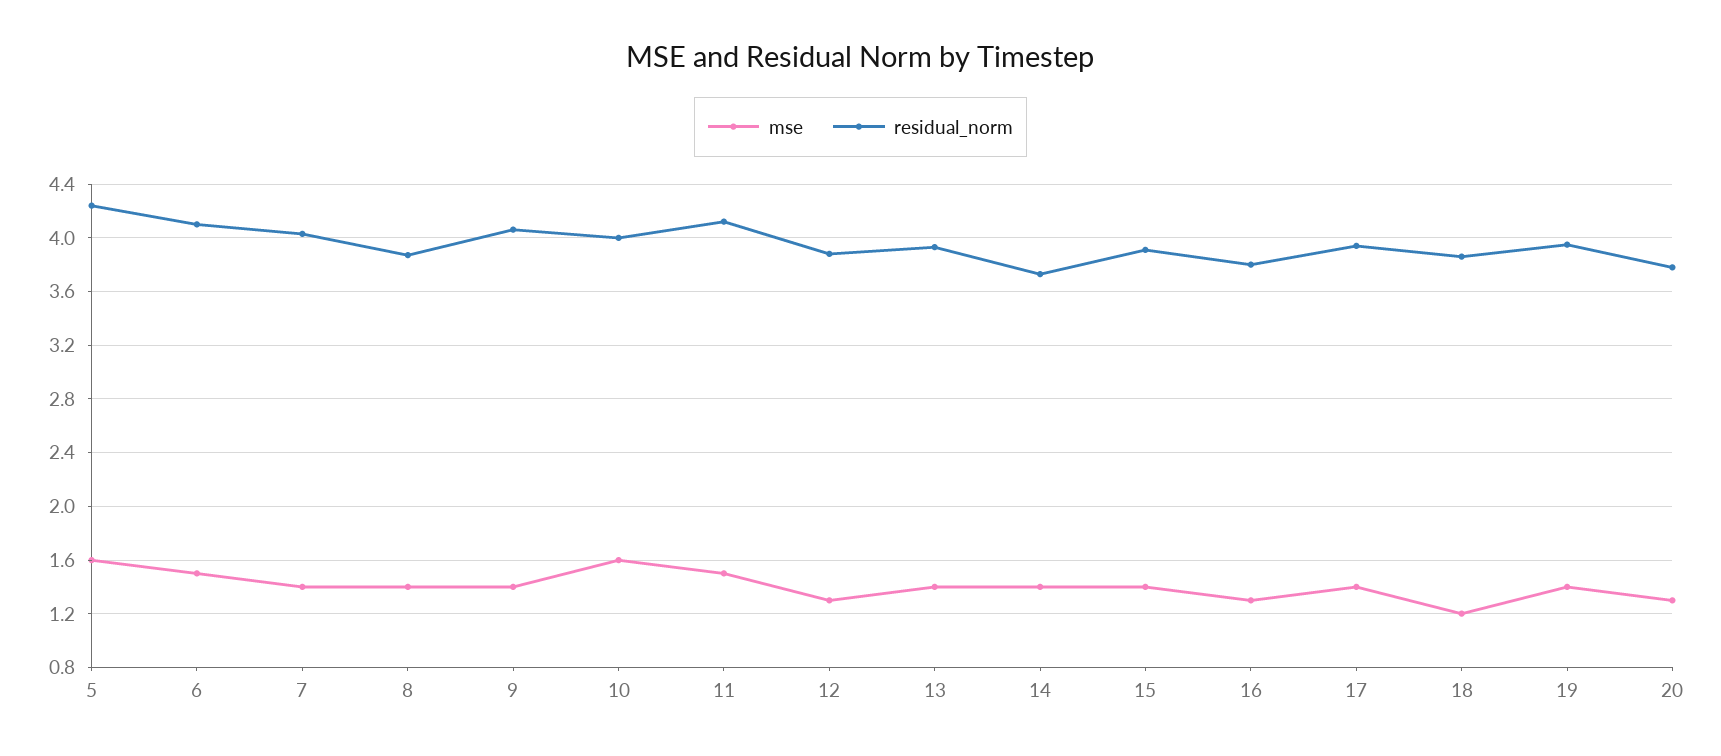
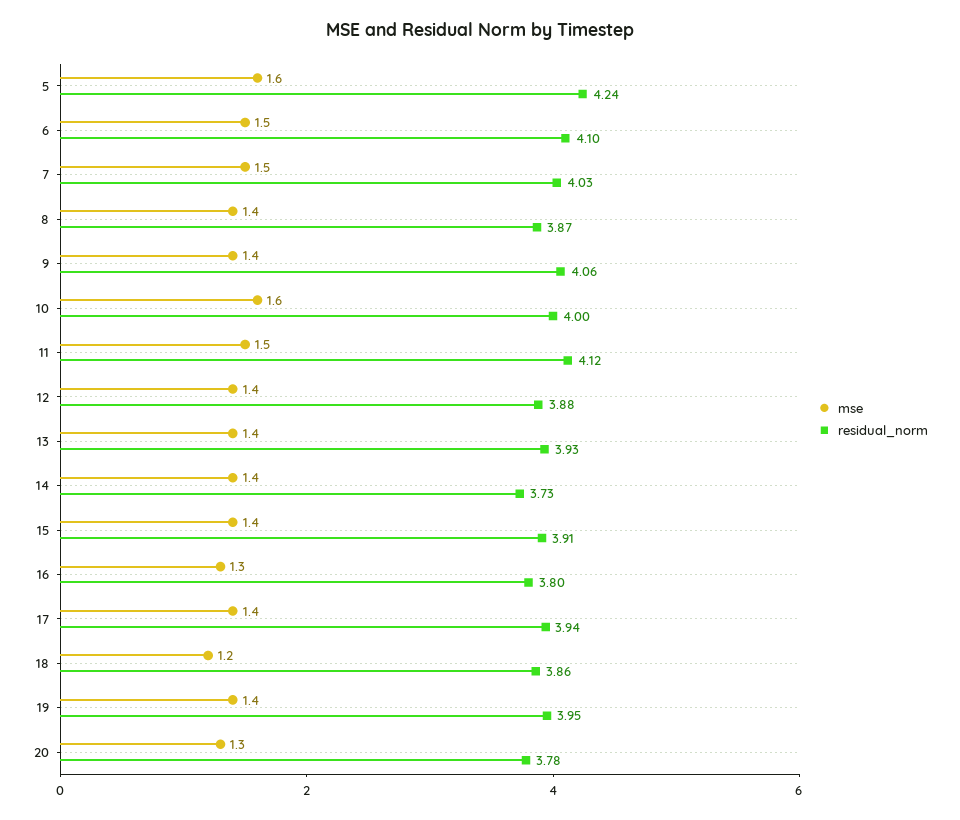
  {
    "mse": {
      "5": 1.6,
      "6": 1.5,
-     "7": 1.4,
+     "7": 1.5,
      "8": 1.4,
      "9": 1.4,
      "10": 1.6,
      "11": 1.5,
-     "12": 1.3,
+     "12": 1.4,
      "13": 1.4,
      "14": 1.4,
      "15": 1.4,
      "16": 1.3,
      "17": 1.4,
      "18": 1.2,
      "19": 1.4,
      "20": 1.3
    },
    "residual_norm": {
      "5": 4.24,
      "6": 4.1,
      "7": 4.03,
      "8": 3.87,
      "9": 4.06,
      "10": 4,
      "11": 4.12,
      "12": 3.88,
      "13": 3.93,
      "14": 3.73,
      "15": 3.91,
      "16": 3.8,
      "17": 3.94,
      "18": 3.86,
      "19": 3.95,
      "20": 3.78
    }
  }

